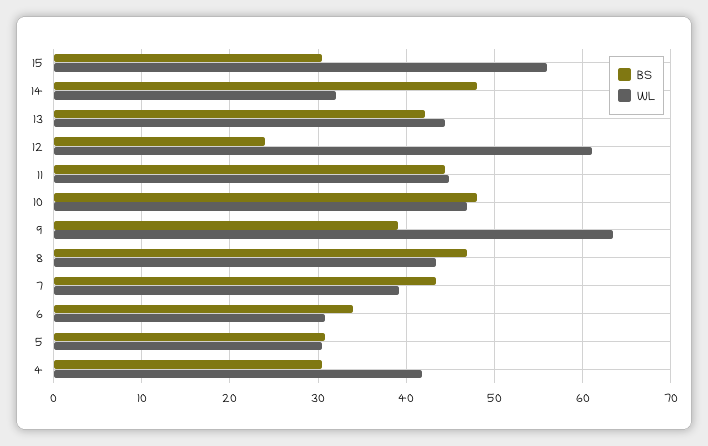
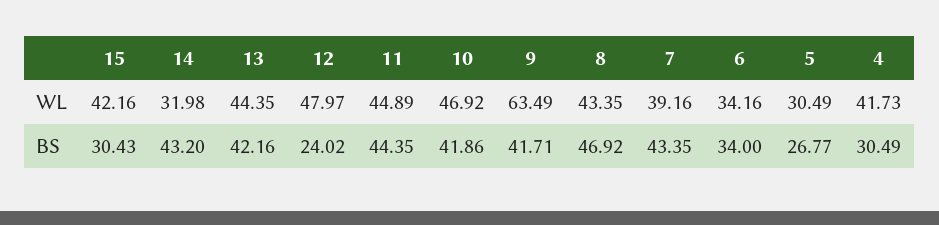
  {
    "BS": {
      "15": 30.43,
-     "14": 48,
+     "14": 43.2,
      "13": 42.16,
      "12": 24.02,
      "11": 44.35,
-     "10": 48,
+     "10": 41.86,
-     "9": 39,
+     "9": 41.71,
      "8": 46.92,
      "7": 43.35,
      "6": 34,
-     "5": 31,
+     "5": 26.77,
      "4": 30.49
    },
    "WL": {
-     "15": 56,
+     "15": 42.16,
      "14": 31.98,
      "13": 44.35,
-     "12": 61,
+     "12": 47.97,
      "11": 44.89,
      "10": 46.92,
      "9": 63.49,
      "8": 43.35,
      "7": 39.16,
-     "6": 31,
+     "6": 34.16,
      "5": 30.49,
      "4": 41.73
    }
  }

